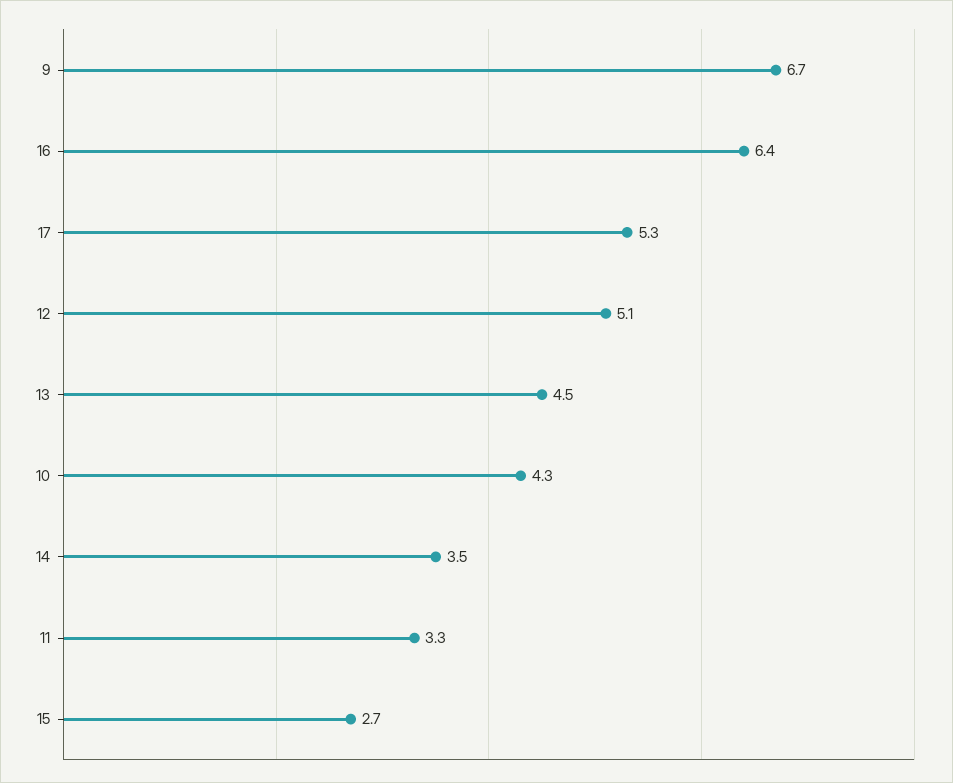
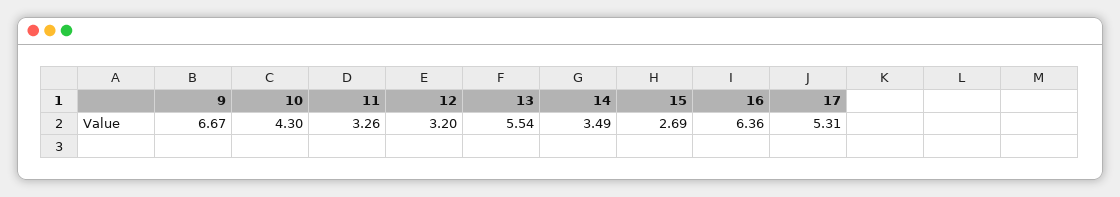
  {
    "9": 6.67,
    "16": 6.36,
    "17": 5.31,
-   "12": 5.1,
+   "12": 3.2,
-   "13": 4.5,
+   "13": 5.54,
    "10": 4.3,
    "14": 3.49,
    "11": 3.26,
    "15": 2.69
  }

